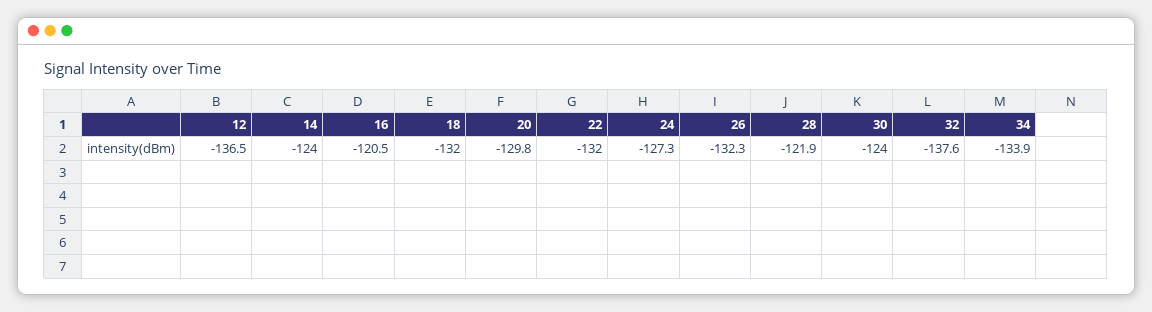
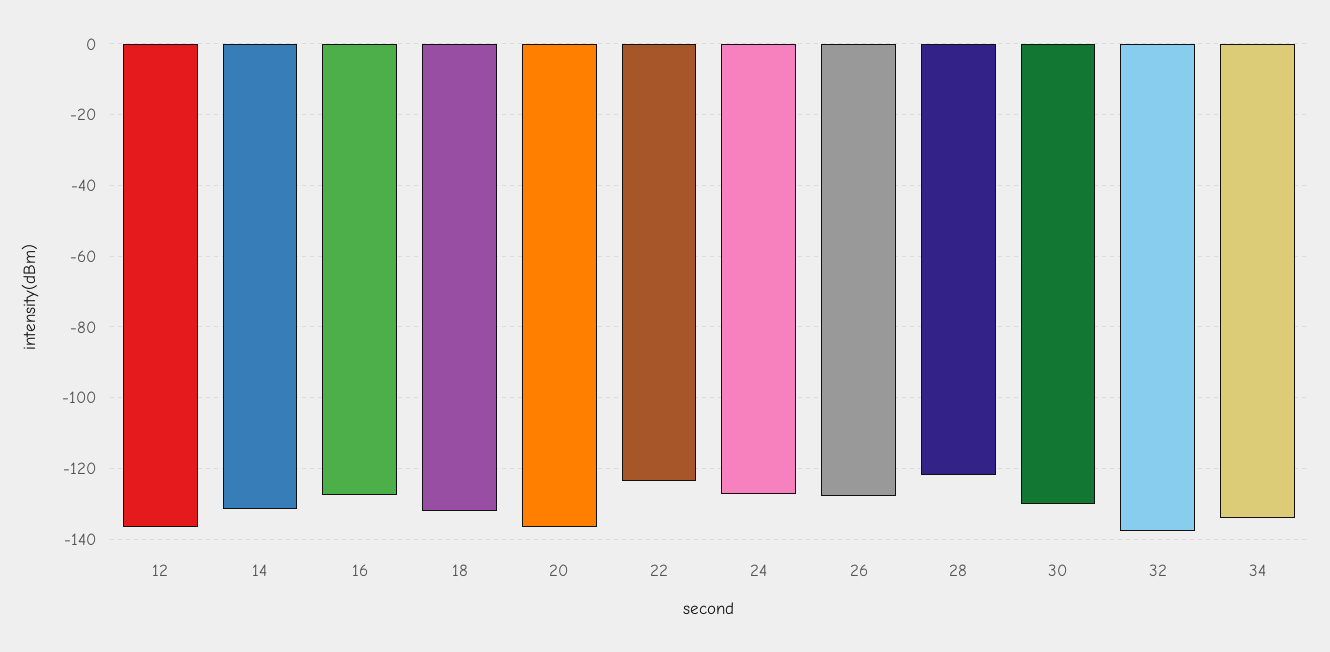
  {
    "12": -136.5,
-   "14": -124,
+   "14": -132,
-   "16": -120.5,
+   "16": -128,
    "18": -132,
-   "20": -129.8,
+   "20": -136,
-   "22": -132,
+   "22": -124,
    "24": -127.3,
-   "26": -132.3,
+   "26": -128,
    "28": -121.9,
-   "30": -124,
+   "30": -130,
    "32": -137.6,
    "34": -133.9
  }

